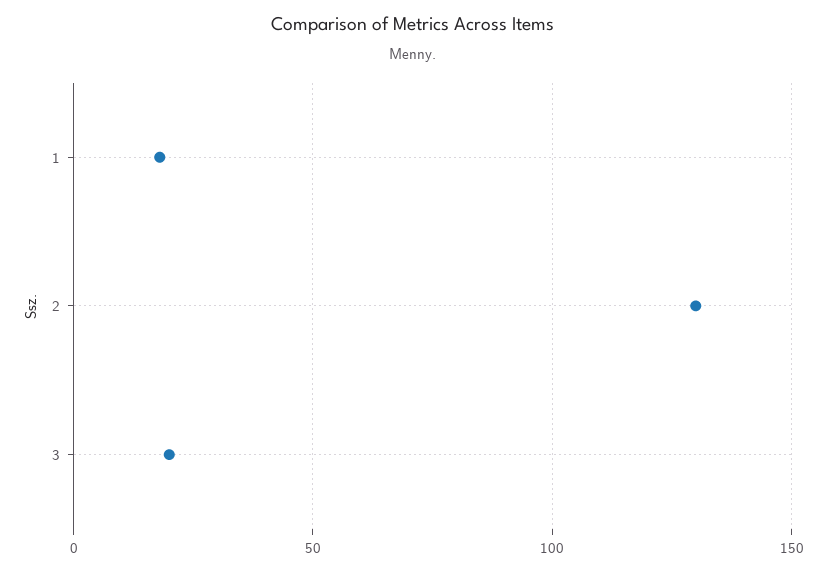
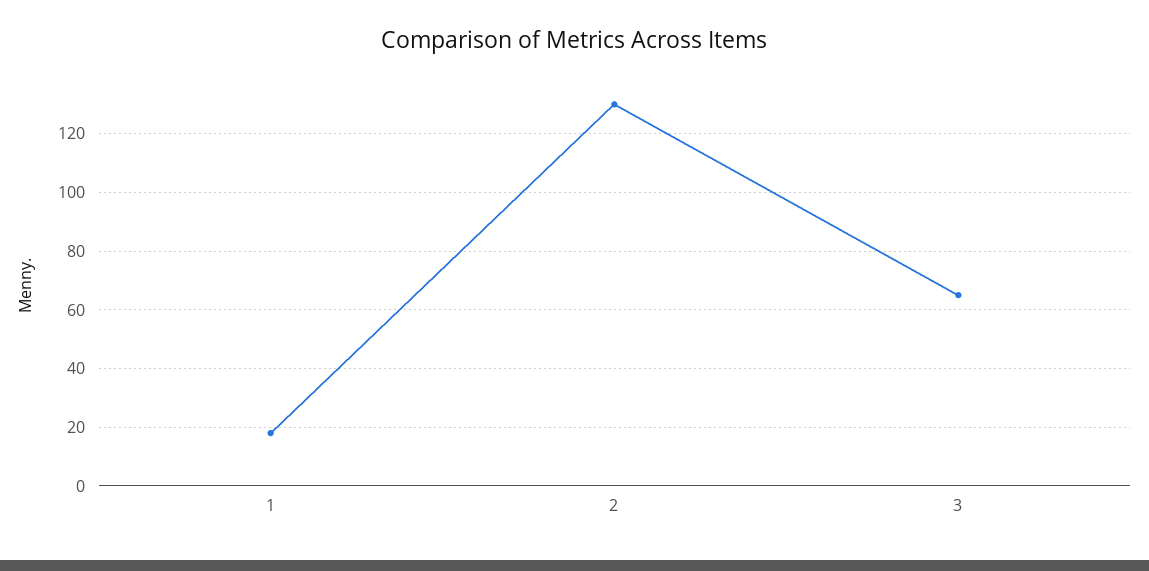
  {
    "1": 20,
    "2": 130,
-   "3": 20
+   "3": 65
  }

